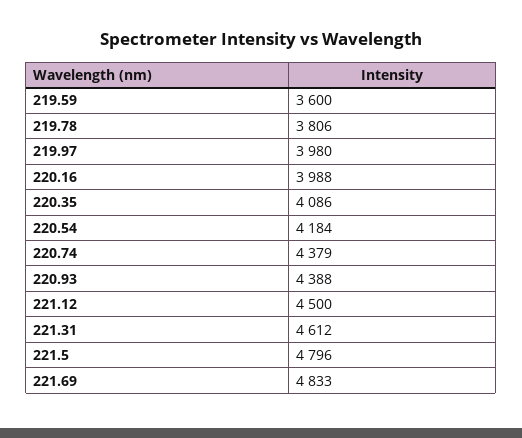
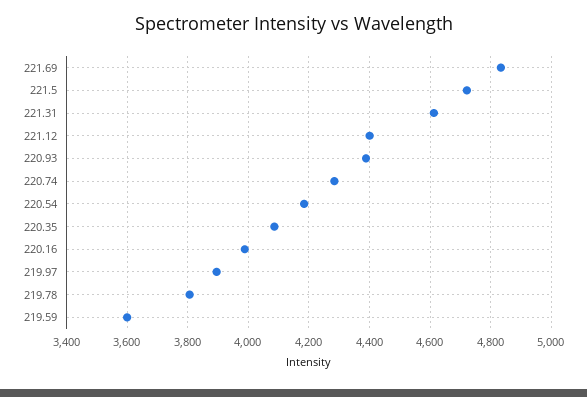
  {
    "219.59": 3600,
    "219.78": 3806,
-   "219.97": 3980,
+   "219.97": 3900,
    "220.16": 3988,
    "220.35": 4086,
    "220.54": 4184,
-   "220.74": 4379,
+   "220.74": 4280,
    "220.93": 4388,
-   "221.12": 4500,
+   "221.12": 4400,
    "221.31": 4612,
-   "221.5": 4796,
+   "221.5": 4720,
    "221.69": 4833
  }

